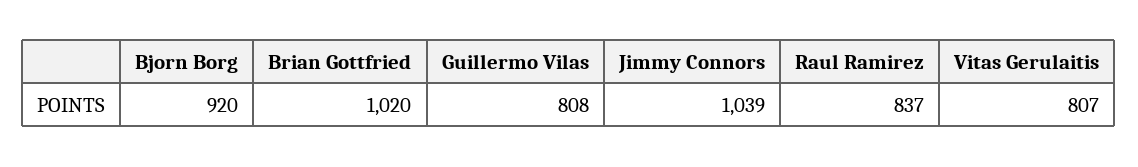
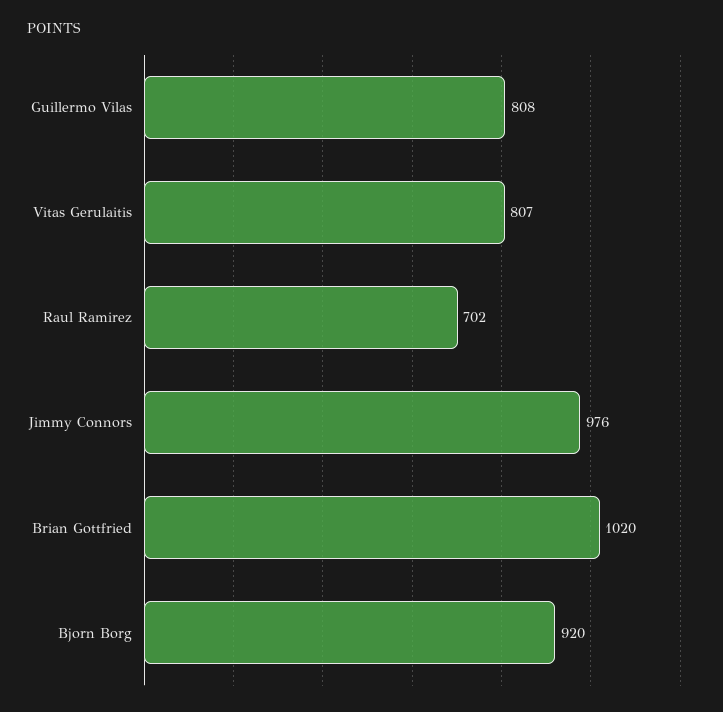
  {
    "Bjorn Borg": 920,
    "Brian Gottfried": 1020,
    "Guillermo Vilas": 808,
-   "Jimmy Connors": 1039,
+   "Jimmy Connors": 976,
-   "Raul Ramirez": 837,
+   "Raul Ramirez": 702,
    "Vitas Gerulaitis": 807
  }

